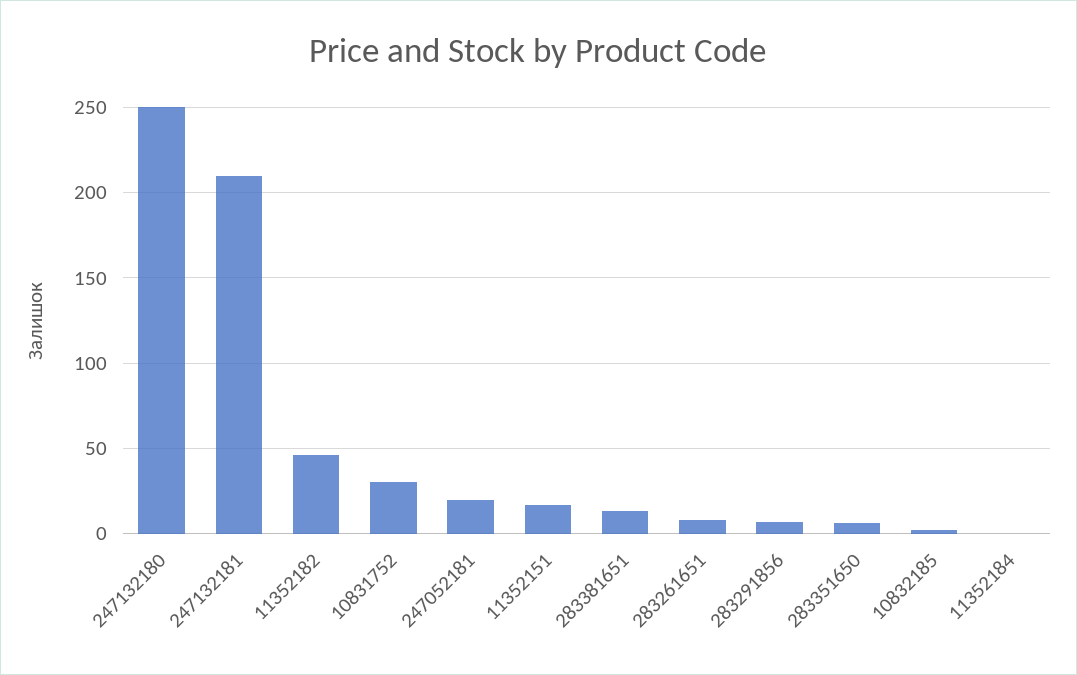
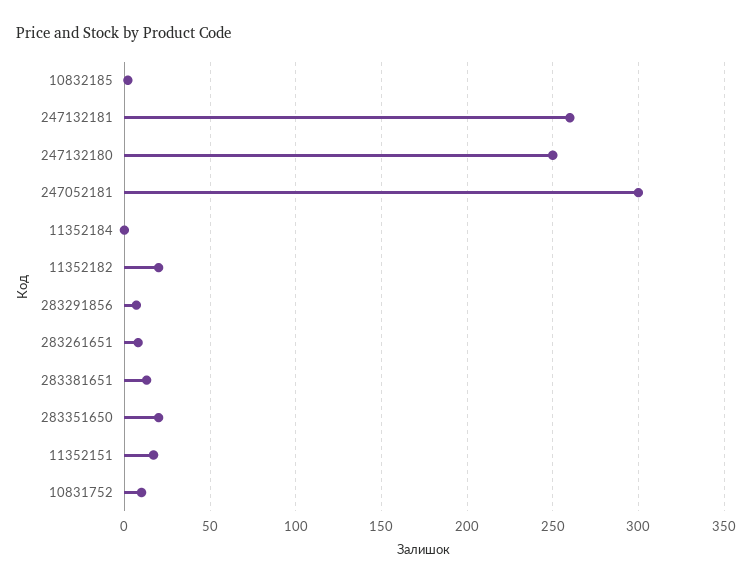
  {
    "247132180": 250,
-   "247132181": 210,
+   "247132181": 260,
-   "11352182": 45,
+   "11352182": 20,
-   "10831752": 30,
+   "10831752": 10,
-   "247052181": 20,
+   "247052181": 300,
    "11352151": 15,
    "283381651": 15,
    "283261651": 10,
    "283291856": 5,
-   "283351650": 5,
+   "283351650": 20,
    "10832185": 0,
    "11352184": 0
  }

